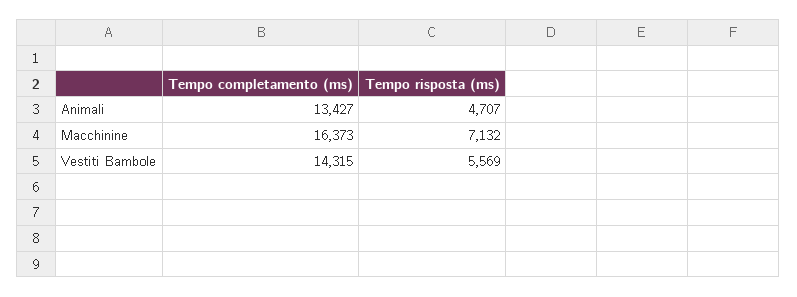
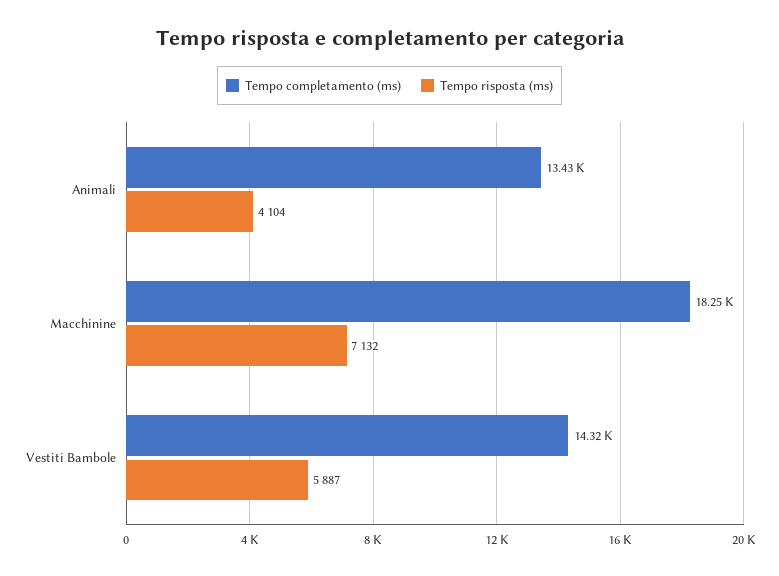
  {
    "Tempo completamento (ms)": {
      "Animali": 13427,
-     "Macchinine": 16373,
+     "Macchinine": 18250,
      "Vestiti Bambole": 14315
    },
    "Tempo risposta (ms)": {
-     "Animali": 4707,
+     "Animali": 4104,
      "Macchinine": 7132,
-     "Vestiti Bambole": 5569
+     "Vestiti Bambole": 5887
    }
  }

